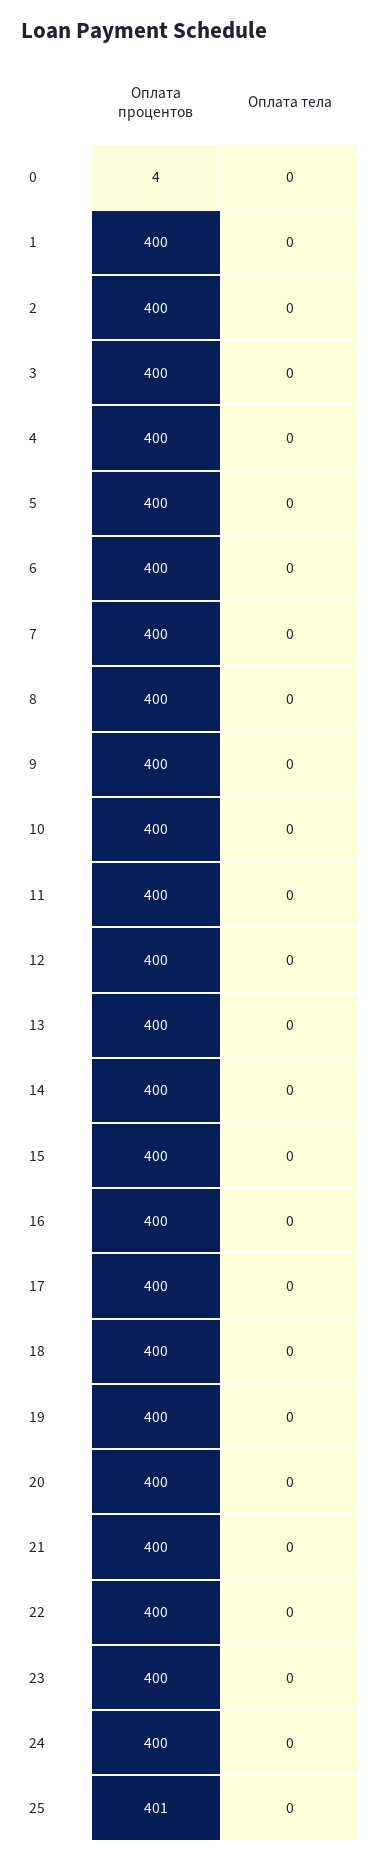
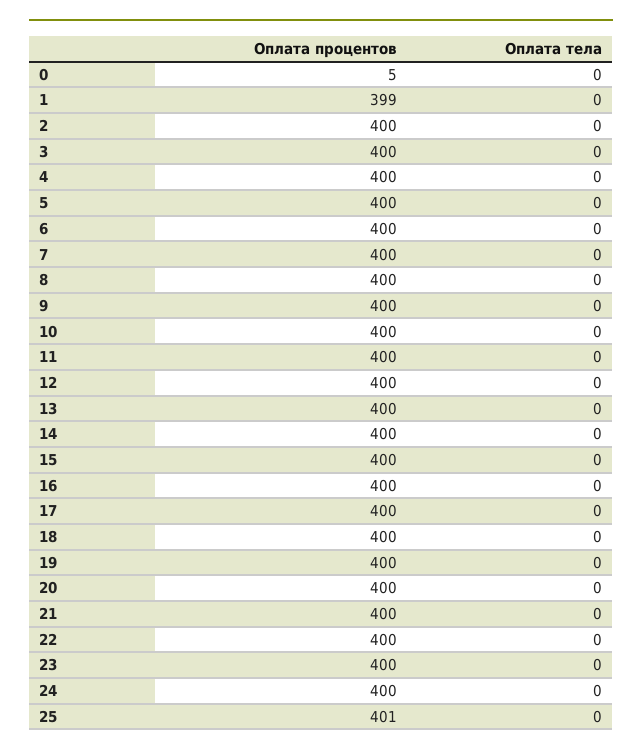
  {
    "Оплата процентов": {
-     "0": 4,
+     "0": 5,
-     "1": 400,
+     "1": 399,
      "2": 400,
      "3": 400,
      "4": 400,
      "5": 400,
      "6": 400,
      "7": 400,
      "8": 400,
      "9": 400,
      "10": 400,
      "11": 400,
      "12": 400,
      "13": 400,
      "14": 400,
      "15": 400,
      "16": 400,
      "17": 400,
      "18": 400,
      "19": 400,
      "20": 400,
      "21": 400,
      "22": 400,
      "23": 400,
      "24": 400,
      "25": 401
    },
    "Оплата тела": {
      "0": 0,
      "1": 0,
      "2": 0,
      "3": 0,
      "4": 0,
      "5": 0,
      "6": 0,
      "7": 0,
      "8": 0,
      "9": 0,
      "10": 0,
      "11": 0,
      "12": 0,
      "13": 0,
      "14": 0,
      "15": 0,
      "16": 0,
      "17": 0,
      "18": 0,
      "19": 0,
      "20": 0,
      "21": 0,
      "22": 0,
      "23": 0,
      "24": 0,
      "25": 0
    }
  }

